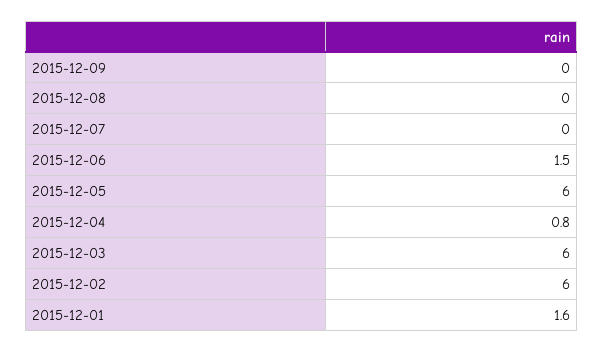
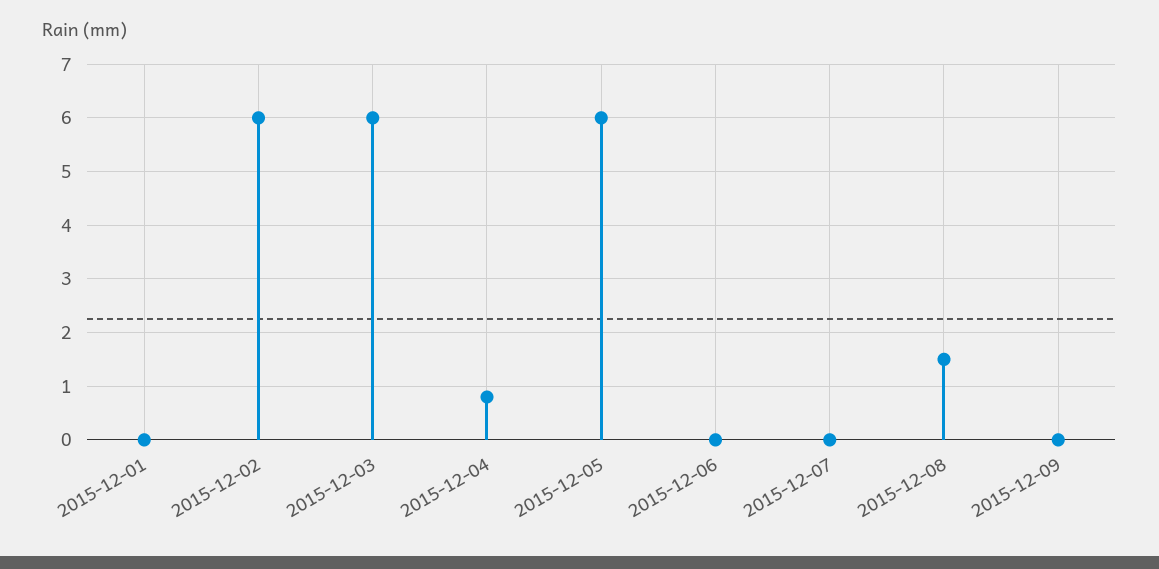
  {
    "2015-12-09": 0,
-   "2015-12-08": 0,
+   "2015-12-08": 1.5,
    "2015-12-07": 0,
-   "2015-12-06": 1.5,
+   "2015-12-06": 0,
    "2015-12-05": 6,
    "2015-12-04": 0.8,
    "2015-12-03": 6,
    "2015-12-02": 6,
-   "2015-12-01": 1.6
+   "2015-12-01": 0
  }

